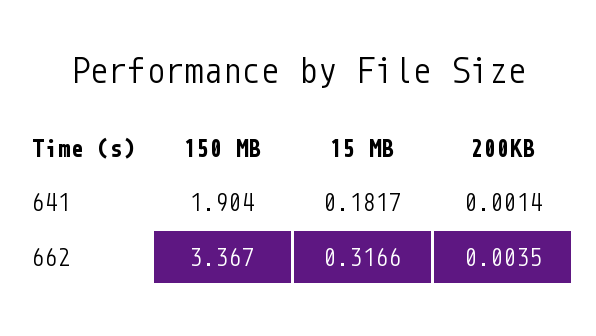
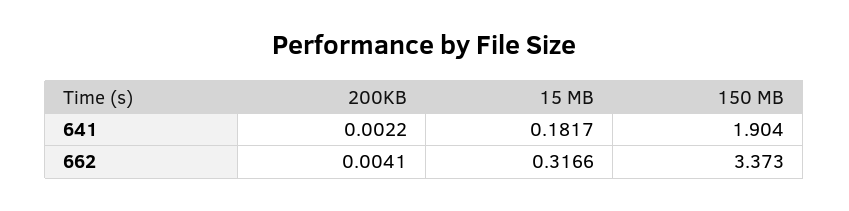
  {
    "150 MB": {
      "641": 1.904,
-     "662": 3.367
+     "662": 3.373
    },
    "15 MB": {
      "641": 0.1817,
      "662": 0.3166
    },
    "200KB": {
-     "641": 0.0014,
+     "641": 0.0022,
-     "662": 0.0035
+     "662": 0.0041
    }
  }

